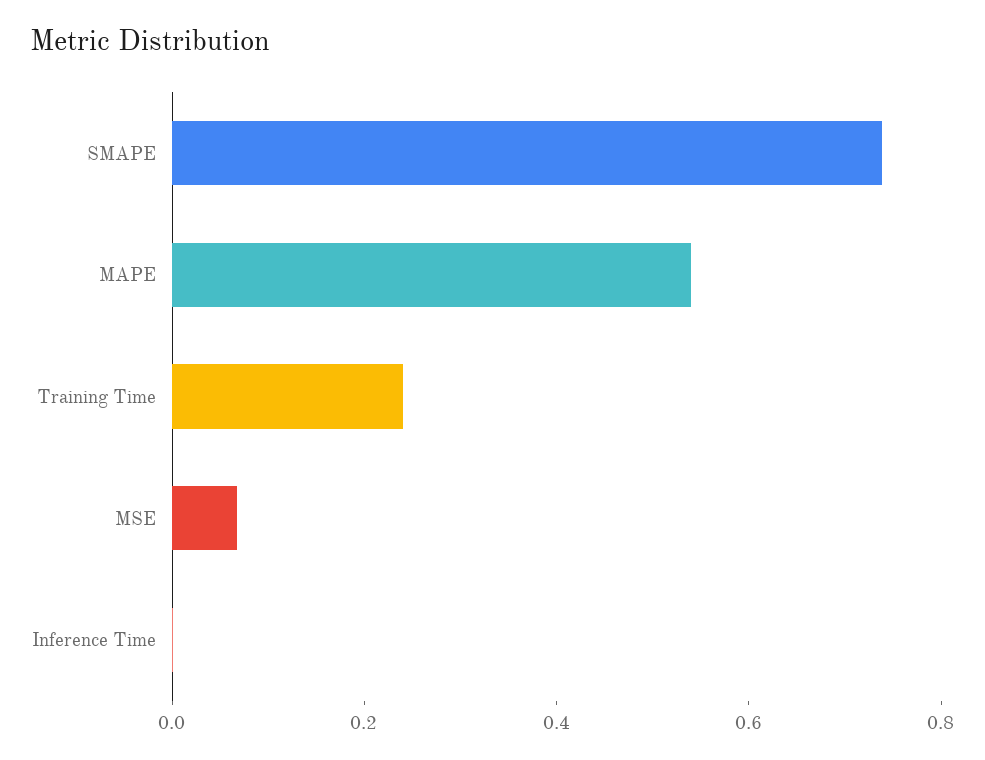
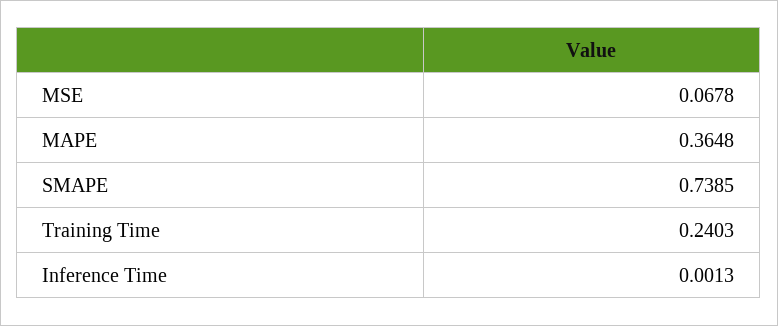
  {
    "SMAPE": 0.7385,
-   "MAPE": 0.55,
+   "MAPE": 0.3648,
    "Training Time": 0.2403,
    "MSE": 0.0678,
    "Inference Time": 0.0013
  }

